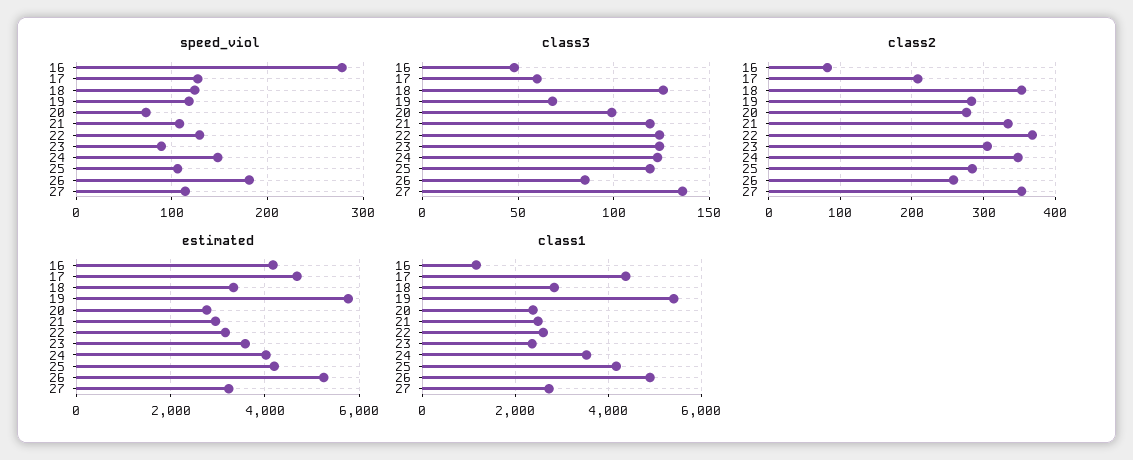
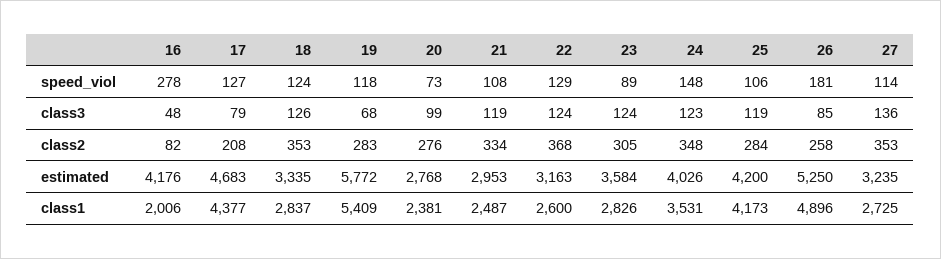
  {
    "speed_viol": {
      "16": 278,
      "17": 127,
      "18": 124,
      "19": 118,
      "20": 73,
      "21": 108,
      "22": 129,
      "23": 89,
      "24": 148,
      "25": 106,
      "26": 181,
      "27": 114
    },
    "class3": {
      "16": 48,
-     "17": 60,
+     "17": 79,
      "18": 126,
      "19": 68,
      "20": 99,
      "21": 119,
      "22": 124,
      "23": 124,
      "24": 123,
      "25": 119,
      "26": 85,
      "27": 136
    },
    "class2": {
      "16": 82,
      "17": 208,
      "18": 353,
      "19": 283,
      "20": 276,
      "21": 334,
      "22": 368,
      "23": 305,
      "24": 348,
      "25": 284,
      "26": 258,
      "27": 353
    },
    "estimated": {
      "16": 4176,
      "17": 4683,
      "18": 3335,
      "19": 5772,
      "20": 2768,
      "21": 2953,
      "22": 3163,
      "23": 3584,
      "24": 4026,
      "25": 4200,
      "26": 5250,
      "27": 3235
    },
    "class1": {
-     "16": 1200,
+     "16": 2006,
      "17": 4377,
      "18": 2837,
      "19": 5409,
      "20": 2381,
      "21": 2487,
      "22": 2600,
-     "23": 2400,
+     "23": 2826,
      "24": 3531,
      "25": 4173,
      "26": 4896,
      "27": 2725
    }
  }

